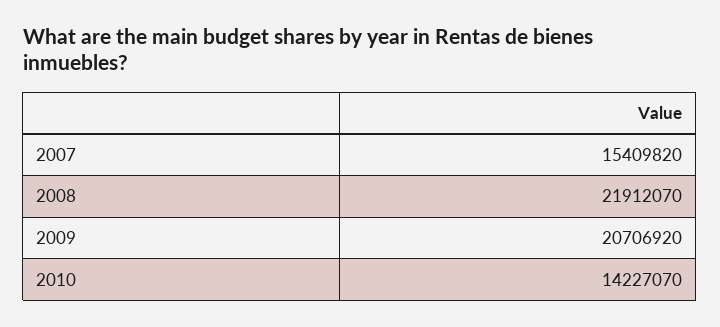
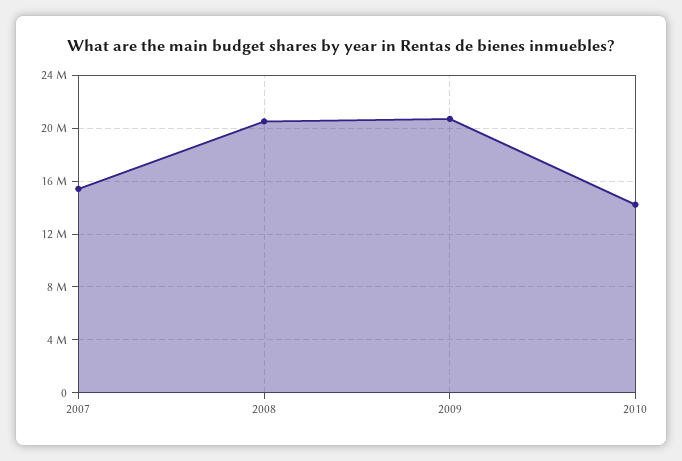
  {
    "2007": 15409820,
-   "2008": 21912070,
+   "2008": 20500000,
    "2009": 20706920,
    "2010": 14227070
  }

